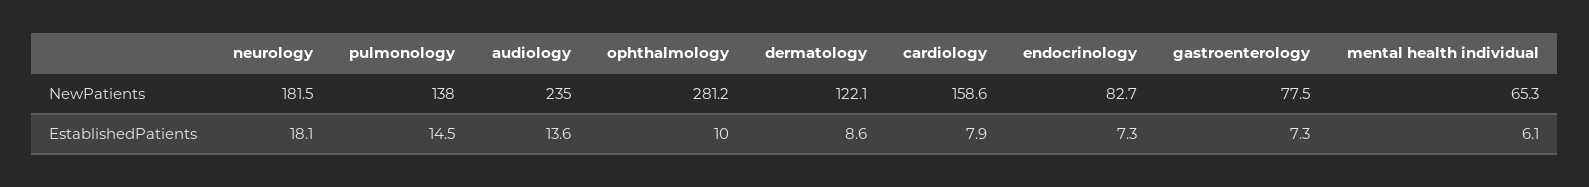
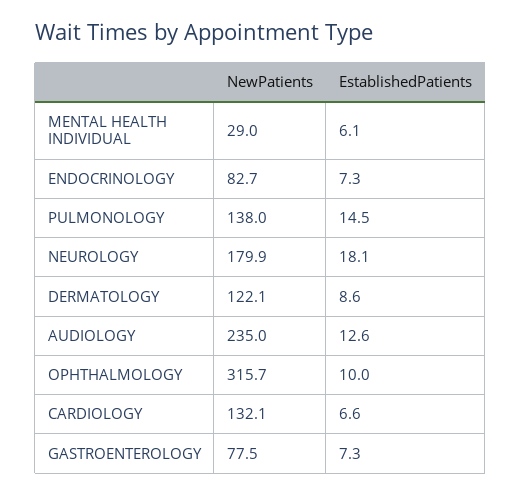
  {
    "neurology": {
-     "NewPatients": 181.5,
+     "NewPatients": 179.9,
      "EstablishedPatients": 18.1
    },
    "pulmonology": {
      "NewPatients": 138,
      "EstablishedPatients": 14.5
    },
    "audiology": {
      "NewPatients": 235,
-     "EstablishedPatients": 13.6
+     "EstablishedPatients": 12.6
    },
    "ophthalmology": {
-     "NewPatients": 281.2,
+     "NewPatients": 315.7,
      "EstablishedPatients": 10
    },
    "dermatology": {
      "NewPatients": 122.1,
      "EstablishedPatients": 8.6
    },
    "cardiology": {
-     "NewPatients": 158.6,
+     "NewPatients": 132.1,
-     "EstablishedPatients": 7.9
+     "EstablishedPatients": 6.6
    },
    "endocrinology": {
      "NewPatients": 82.7,
      "EstablishedPatients": 7.3
    },
    "gastroenterology": {
      "NewPatients": 77.5,
      "EstablishedPatients": 7.3
    },
    "mental health individual": {
-     "NewPatients": 65.3,
+     "NewPatients": 29,
      "EstablishedPatients": 6.1
    }
  }

